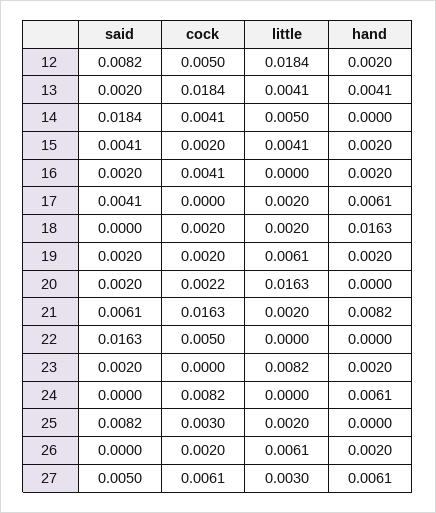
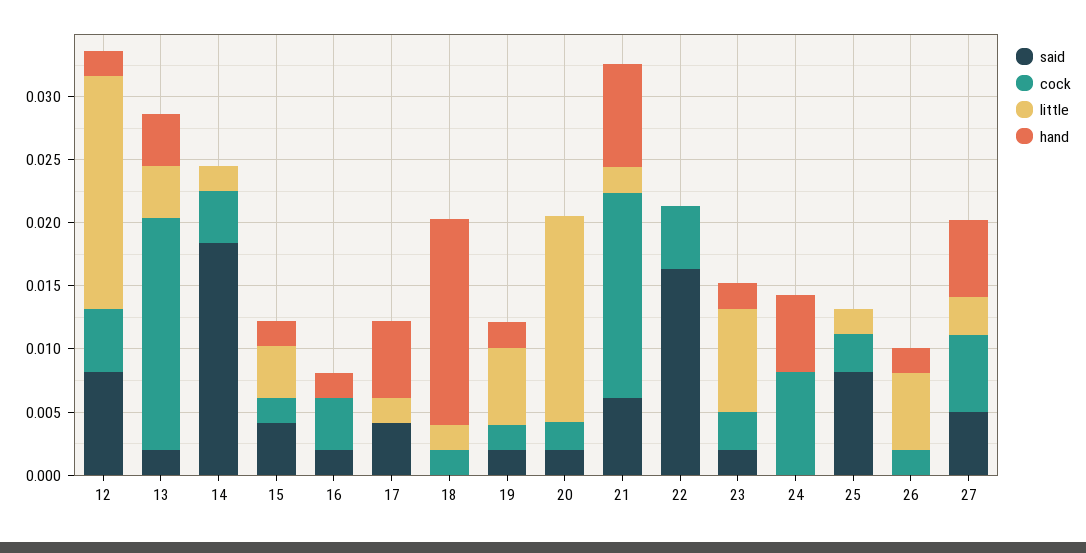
  {
    "said": {
      "12": 0.0082,
      "13": 0.002,
      "14": 0.0184,
      "15": 0.0041,
      "16": 0.002,
      "17": 0.0041,
      "18": 0,
      "19": 0.002,
      "20": 0.002,
      "21": 0.0061,
      "22": 0.0163,
      "23": 0.002,
      "24": 0,
      "25": 0.0082,
      "26": 0,
      "27": 0.005
    },
    "cock": {
      "12": 0.005,
      "13": 0.0184,
      "14": 0.0041,
      "15": 0.002,
      "16": 0.0041,
      "17": 0,
      "18": 0.002,
      "19": 0.002,
      "20": 0.0022,
      "21": 0.0163,
      "22": 0.005,
-     "23": 0,
+     "23": 0.003,
      "24": 0.0082,
      "25": 0.003,
      "26": 0.002,
      "27": 0.0061
    },
    "little": {
      "12": 0.0184,
      "13": 0.0041,
-     "14": 0.005,
+     "14": 0.002,
      "15": 0.0041,
      "16": 0,
      "17": 0.002,
      "18": 0.002,
      "19": 0.0061,
      "20": 0.0163,
      "21": 0.002,
      "22": 0,
      "23": 0.0082,
      "24": 0,
      "25": 0.002,
      "26": 0.0061,
      "27": 0.003
    },
    "hand": {
      "12": 0.002,
      "13": 0.0041,
      "14": 0,
      "15": 0.002,
      "16": 0.002,
      "17": 0.0061,
      "18": 0.0163,
      "19": 0.002,
      "20": 0,
      "21": 0.0082,
      "22": 0,
      "23": 0.002,
      "24": 0.0061,
      "25": 0,
      "26": 0.002,
      "27": 0.0061
    }
  }

